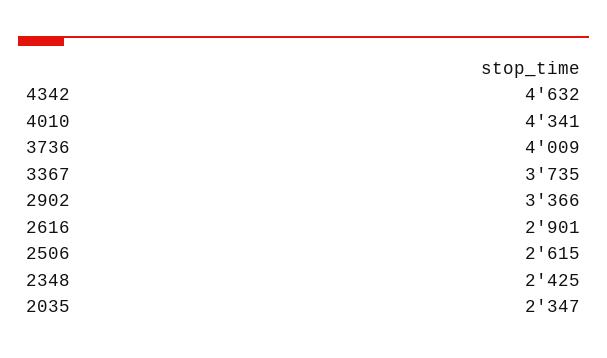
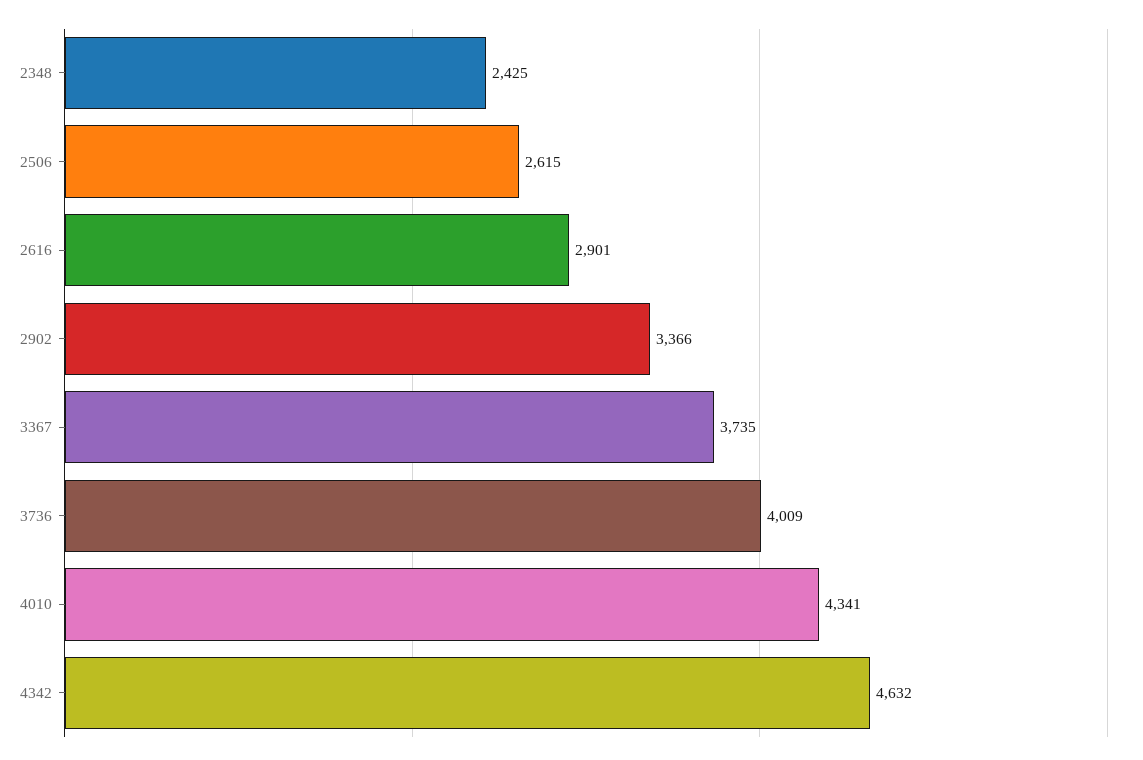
  {
    "4342": 4632,
    "4010": 4341,
    "3736": 4009,
    "3367": 3735,
    "2902": 3366,
    "2616": 2901,
    "2506": 2615,
-   "2348": 2425,
+   "2348": 2425
-   "2035": 2347
  }

